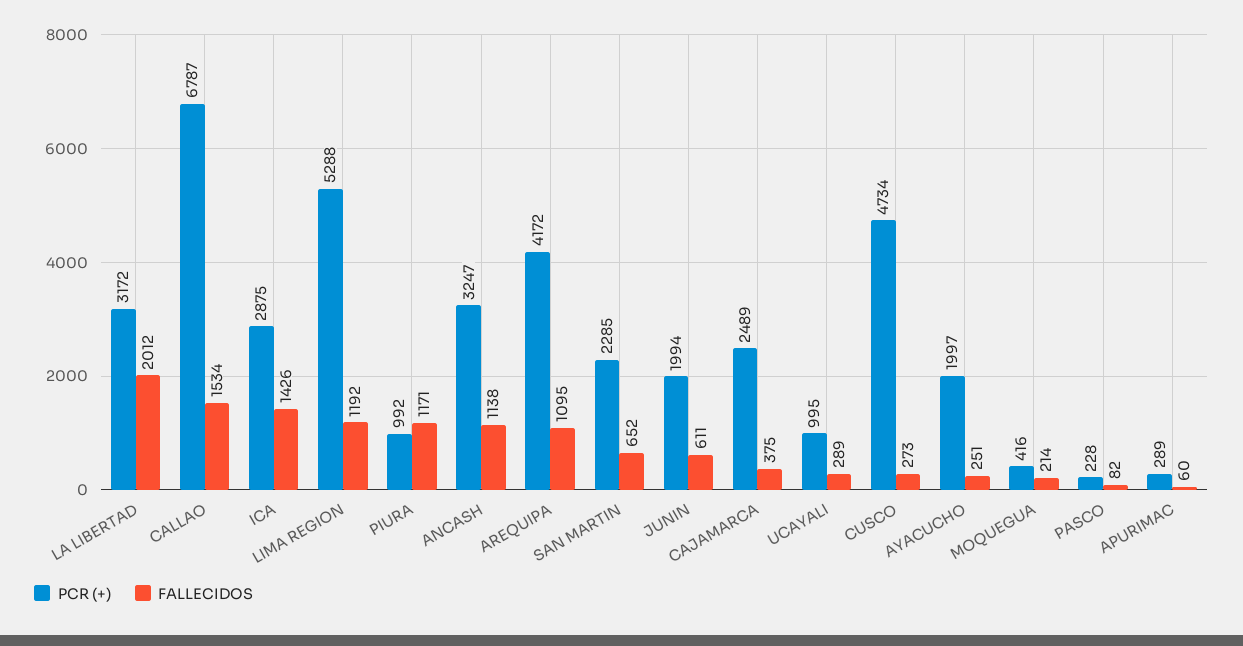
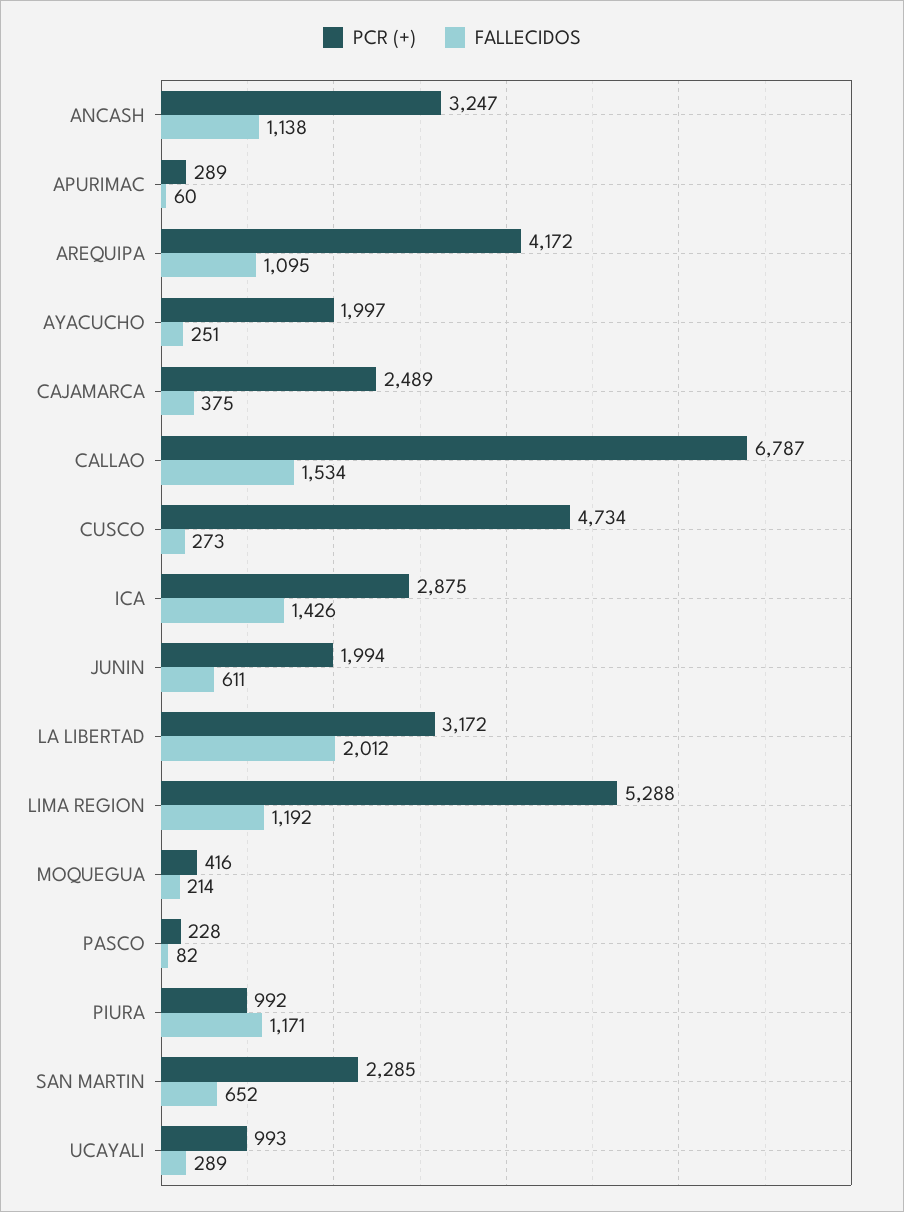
  {
    "PCR (+)": {
      "LA LIBERTAD": 3172,
      "CALLAO": 6787,
      "ICA": 2875,
      "LIMA REGION": 5288,
      "PIURA": 992,
      "ANCASH": 3247,
      "AREQUIPA": 4172,
      "SAN MARTIN": 2285,
      "JUNIN": 1994,
      "CAJAMARCA": 2489,
-     "UCAYALI": 995,
+     "UCAYALI": 993,
      "CUSCO": 4734,
      "AYACUCHO": 1997,
      "MOQUEGUA": 416,
      "PASCO": 228,
      "APURIMAC": 289
    },
    "FALLECIDOS": {
      "LA LIBERTAD": 2012,
      "CALLAO": 1534,
      "ICA": 1426,
      "LIMA REGION": 1192,
      "PIURA": 1171,
      "ANCASH": 1138,
      "AREQUIPA": 1095,
      "SAN MARTIN": 652,
      "JUNIN": 611,
      "CAJAMARCA": 375,
      "UCAYALI": 289,
      "CUSCO": 273,
      "AYACUCHO": 251,
      "MOQUEGUA": 214,
      "PASCO": 82,
      "APURIMAC": 60
    }
  }

